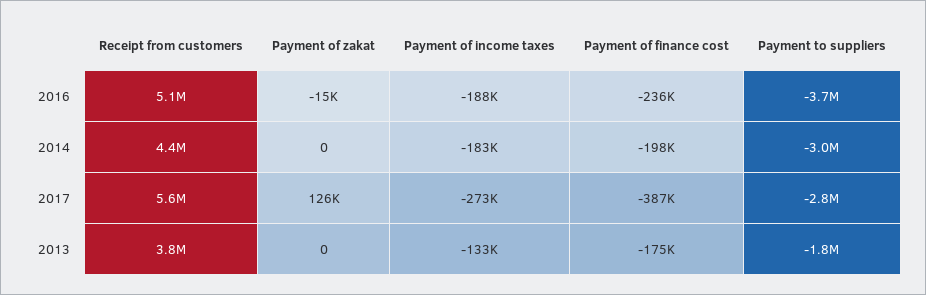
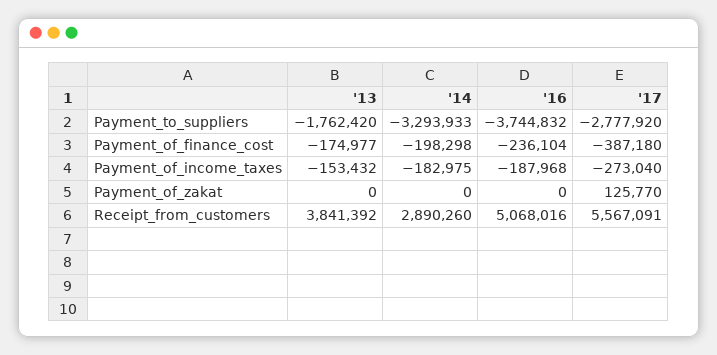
  {
    "Receipt from customers": {
      "2016": 5068016,
-     "2014": 4400000,
+     "2014": 2890260,
      "2017": 5567091,
      "2013": 3841392
    },
    "Payment of zakat": {
-     "2016": -15000,
+     "2016": 0,
      "2014": 0,
      "2017": 125770,
      "2013": 0
    },
    "Payment of income taxes": {
      "2016": -187968,
      "2014": -182975,
      "2017": -273040,
-     "2013": -133000
+     "2013": -153432
    },
    "Payment of finance cost": {
      "2016": -236104,
      "2014": -198298,
      "2017": -387180,
      "2013": -174977
    },
    "Payment to suppliers": {
      "2016": -3744832,
-     "2014": -3000000,
+     "2014": -3293933,
      "2017": -2777920,
      "2013": -1762420
    }
  }

